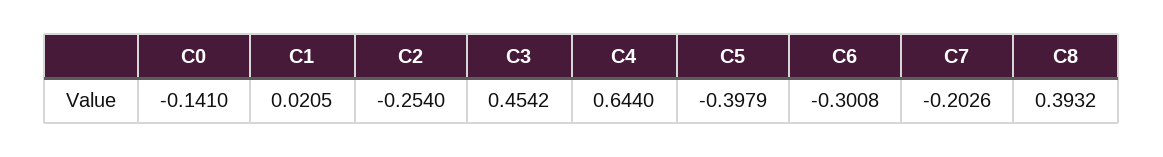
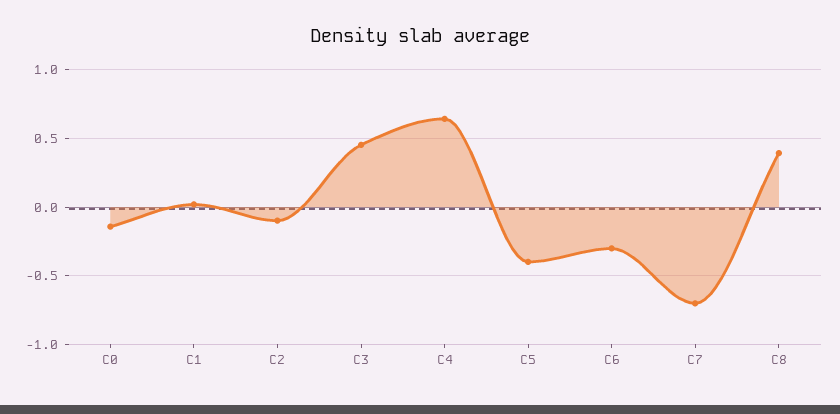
  {
    "C0": -0.141,
    "C1": 0.0205,
-   "C2": -0.254,
+   "C2": -0.1,
    "C3": 0.4542,
    "C4": 0.644,
    "C5": -0.3979,
    "C6": -0.3008,
-   "C7": -0.2026,
+   "C7": -0.7,
    "C8": 0.3932
  }

